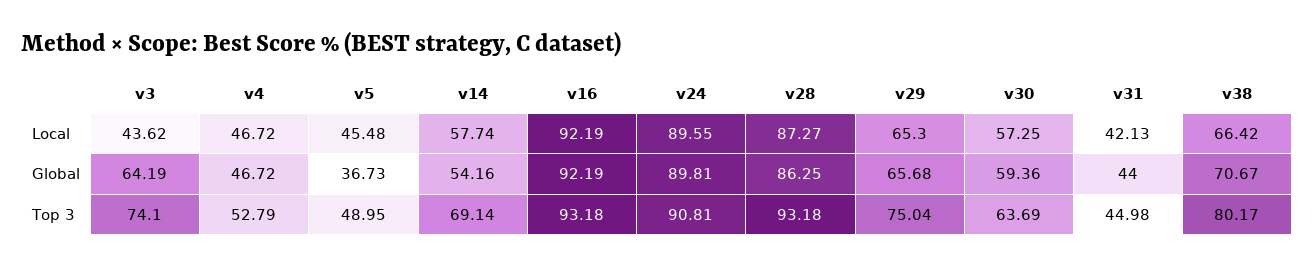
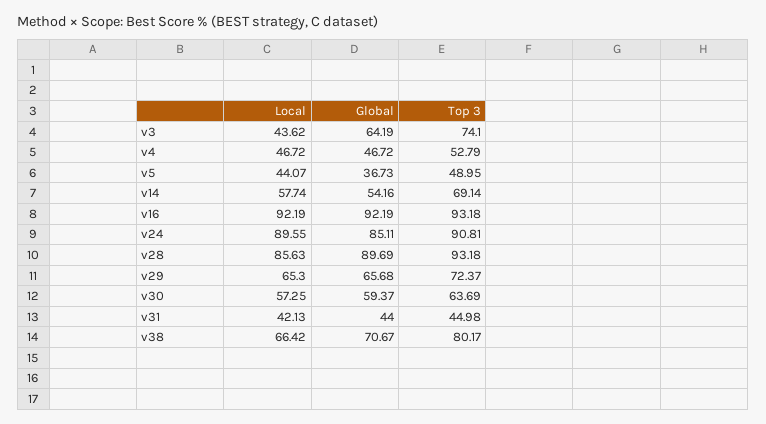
  {
    "v3": {
      "Local": 43.62,
      "Global": 64.19,
      "Top 3": 74.1
    },
    "v4": {
      "Local": 46.72,
      "Global": 46.72,
      "Top 3": 52.79
    },
    "v5": {
-     "Local": 45.48,
+     "Local": 44.07,
      "Global": 36.73,
      "Top 3": 48.95
    },
    "v14": {
      "Local": 57.74,
      "Global": 54.16,
      "Top 3": 69.14
    },
    "v16": {
      "Local": 92.19,
      "Global": 92.19,
      "Top 3": 93.18
    },
    "v24": {
      "Local": 89.55,
-     "Global": 89.81,
+     "Global": 85.11,
      "Top 3": 90.81
    },
    "v28": {
-     "Local": 87.27,
+     "Local": 85.63,
-     "Global": 86.25,
+     "Global": 89.69,
      "Top 3": 93.18
    },
    "v29": {
      "Local": 65.3,
      "Global": 65.68,
-     "Top 3": 75.04
+     "Top 3": 72.37
    },
    "v30": {
      "Local": 57.25,
-     "Global": 59.36,
+     "Global": 59.37,
      "Top 3": 63.69
    },
    "v31": {
      "Local": 42.13,
      "Global": 44,
      "Top 3": 44.98
    },
    "v38": {
      "Local": 66.42,
      "Global": 70.67,
      "Top 3": 80.17
    }
  }

